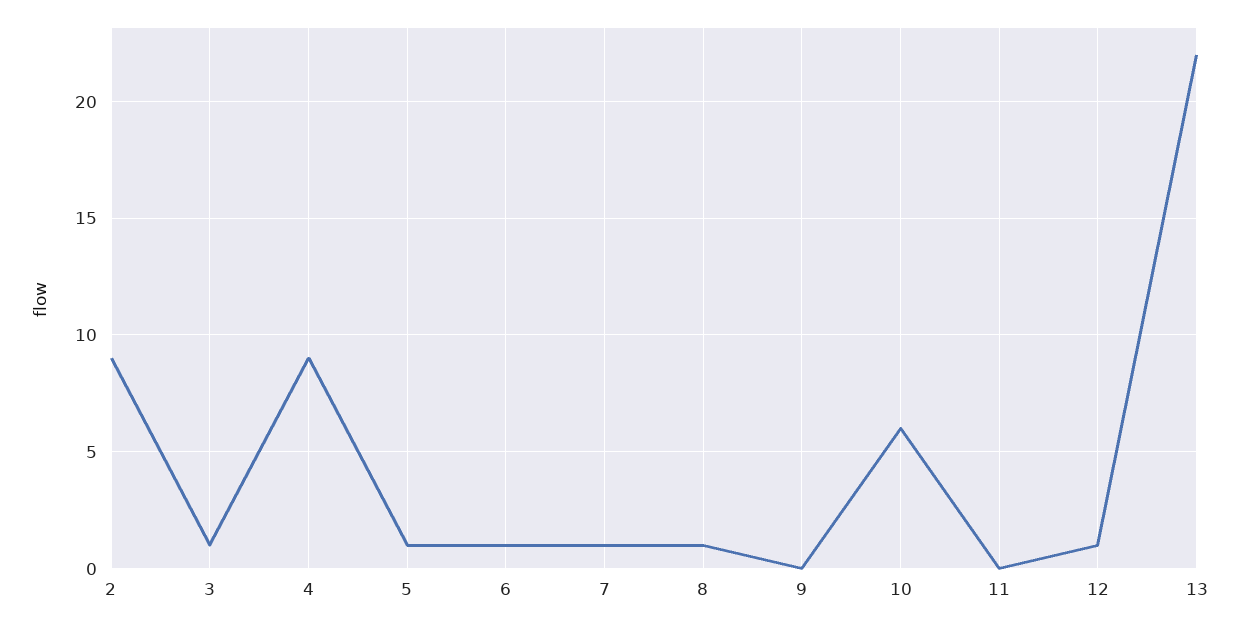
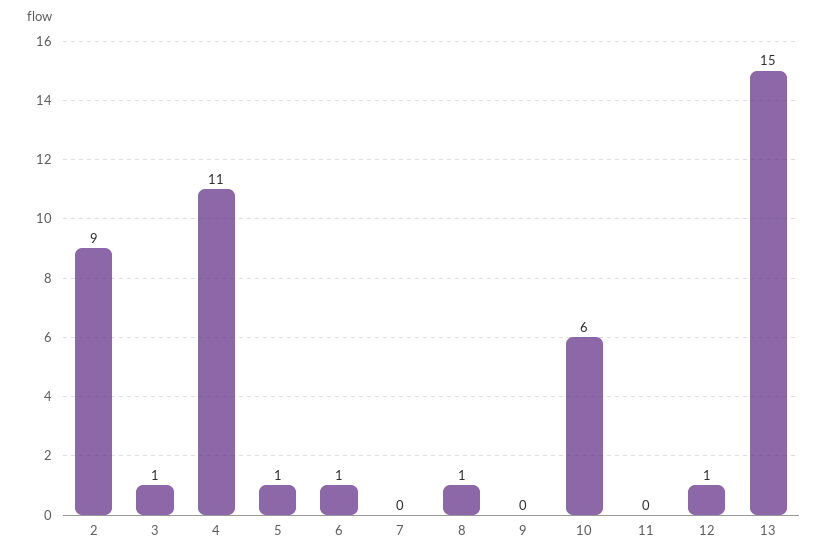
  {
    "2": 9,
    "3": 1,
-   "4": 9,
+   "4": 11,
    "5": 1,
    "6": 1,
-   "7": 1,
+   "7": 0,
    "8": 1,
    "9": 0,
    "10": 6,
    "11": 0,
    "12": 1,
-   "13": 22
+   "13": 15
  }

